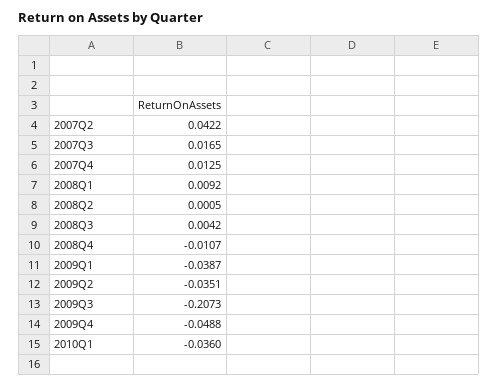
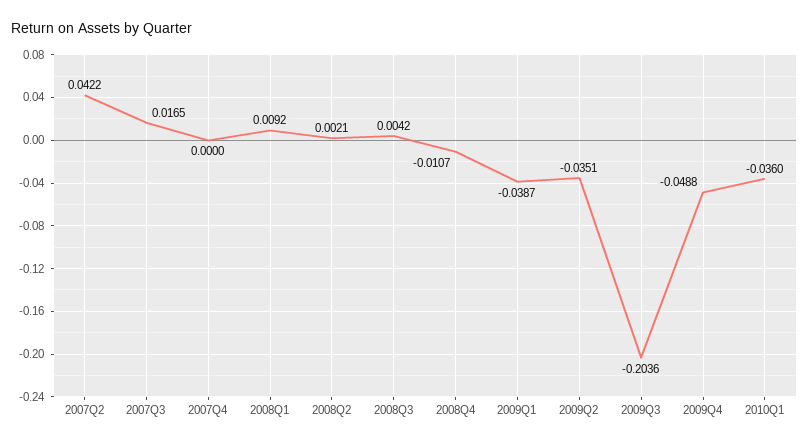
  {
    "2007Q2": 0.0422,
    "2007Q3": 0.0165,
-   "2007Q4": 0.0125,
+   "2007Q4": 0,
    "2008Q1": 0.0092,
-   "2008Q2": 0.0005,
+   "2008Q2": 0.0021,
    "2008Q3": 0.0042,
    "2008Q4": -0.0107,
    "2009Q1": -0.0387,
    "2009Q2": -0.0351,
-   "2009Q3": -0.2073,
+   "2009Q3": -0.2036,
    "2009Q4": -0.0488,
    "2010Q1": -0.036
  }

